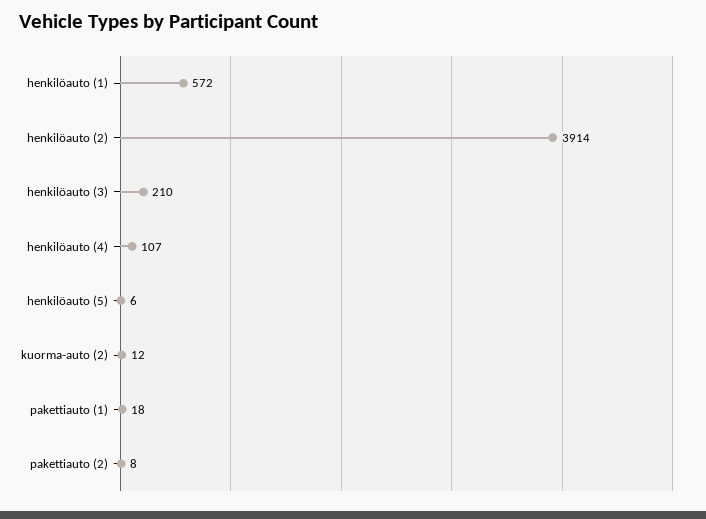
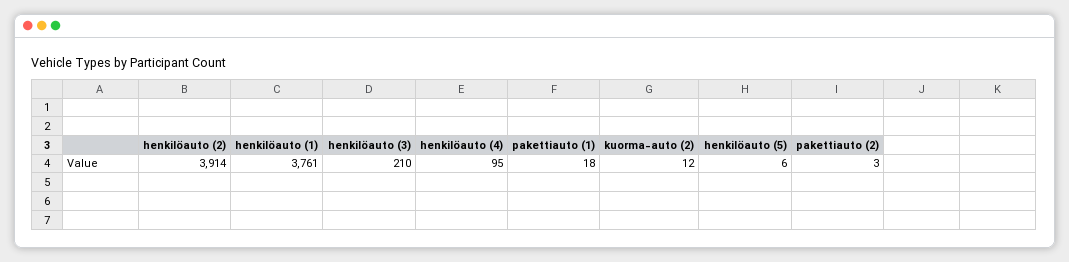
  {
-   "henkilöauto (1)": 572,
+   "henkilöauto (1)": 3761,
    "henkilöauto (2)": 3914,
    "henkilöauto (3)": 210,
-   "henkilöauto (4)": 107,
+   "henkilöauto (4)": 95,
    "henkilöauto (5)": 6,
    "kuorma-auto (2)": 12,
    "pakettiauto (1)": 18,
-   "pakettiauto (2)": 8
+   "pakettiauto (2)": 3
  }

